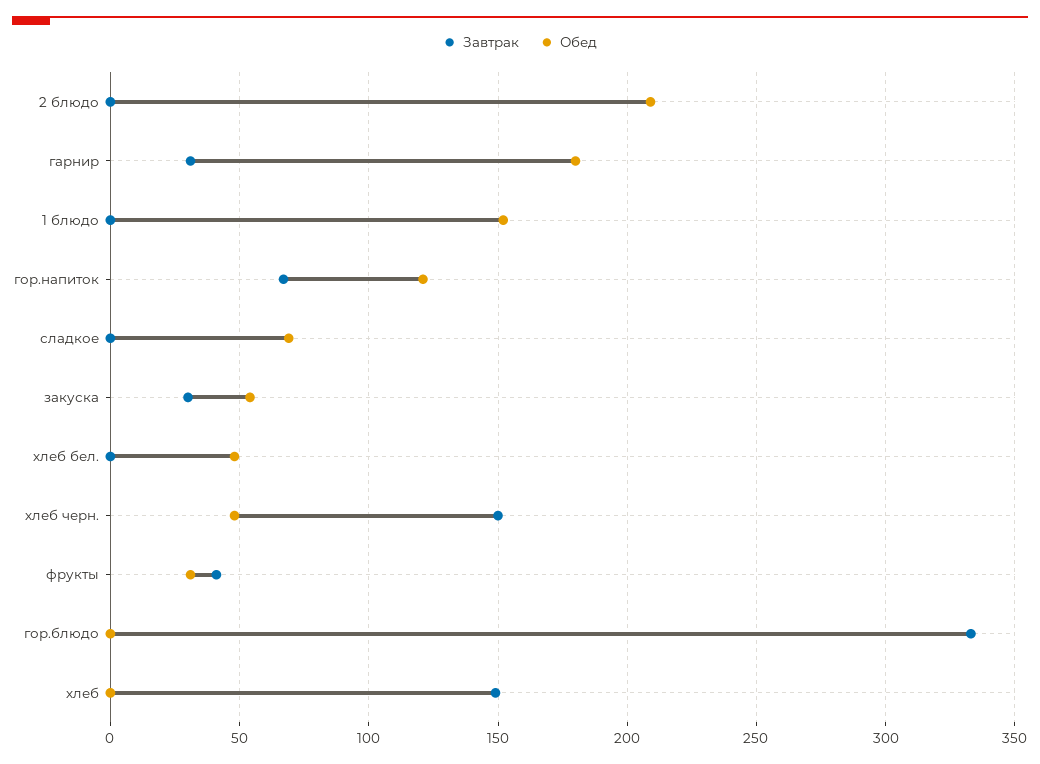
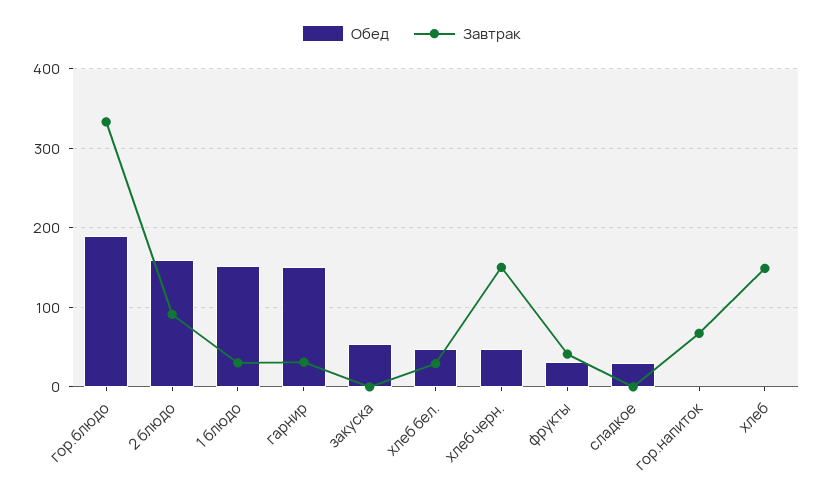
  {
    "Завтрак": {
-     "2 блюдо": 0,
+     "2 блюдо": 90,
      "гарнир": 30,
-     "1 блюдо": 0,
+     "1 блюдо": 30,
      "гор.напиток": 65,
      "сладкое": 0,
-     "закуска": 30,
+     "закуска": 0,
-     "хлеб бел.": 0,
+     "хлеб бел.": 30,
      "хлеб черн.": 150,
      "фрукты": 40,
      "гор.блюдо": 335,
      "хлеб": 150
    },
    "Обед": {
-     "2 блюдо": 210,
+     "2 блюдо": 160,
-     "гарнир": 180,
+     "гарнир": 150,
      "1 блюдо": 150,
-     "гор.напиток": 120,
+     "гор.напиток": 0,
-     "сладкое": 70,
+     "сладкое": 30,
      "закуска": 55,
      "хлеб бел.": 50,
      "хлеб черн.": 50,
      "фрукты": 30,
-     "гор.блюдо": 0,
+     "гор.блюдо": 190,
      "хлеб": 0
    }
  }

